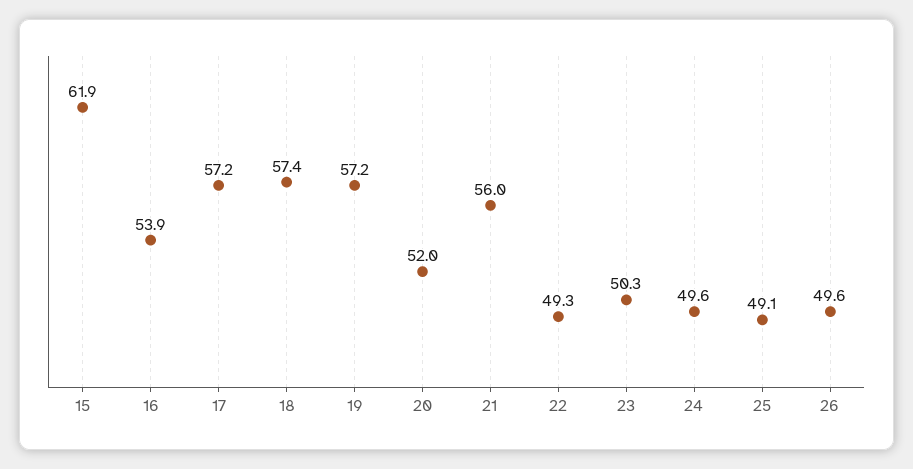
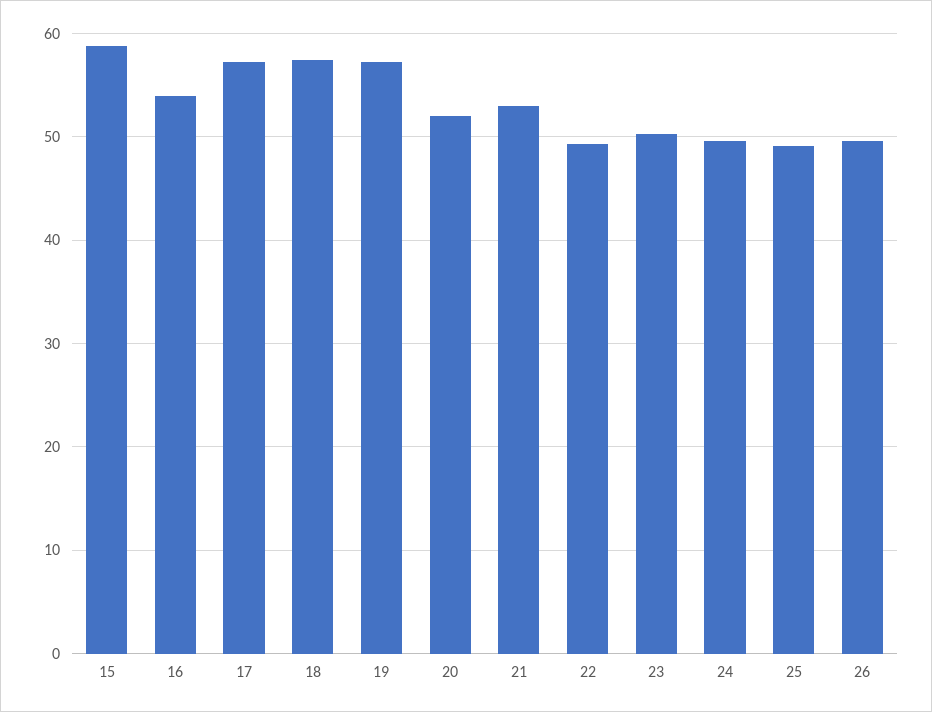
  {
-   "15": 61.9,
+   "15": 59,
    "16": 53.9,
    "17": 57.2,
    "18": 57.4,
    "19": 57.2,
    "20": 52,
-   "21": 56,
+   "21": 53,
    "22": 49.3,
    "23": 50.3,
    "24": 49.6,
    "25": 49.1,
    "26": 49.6
  }

